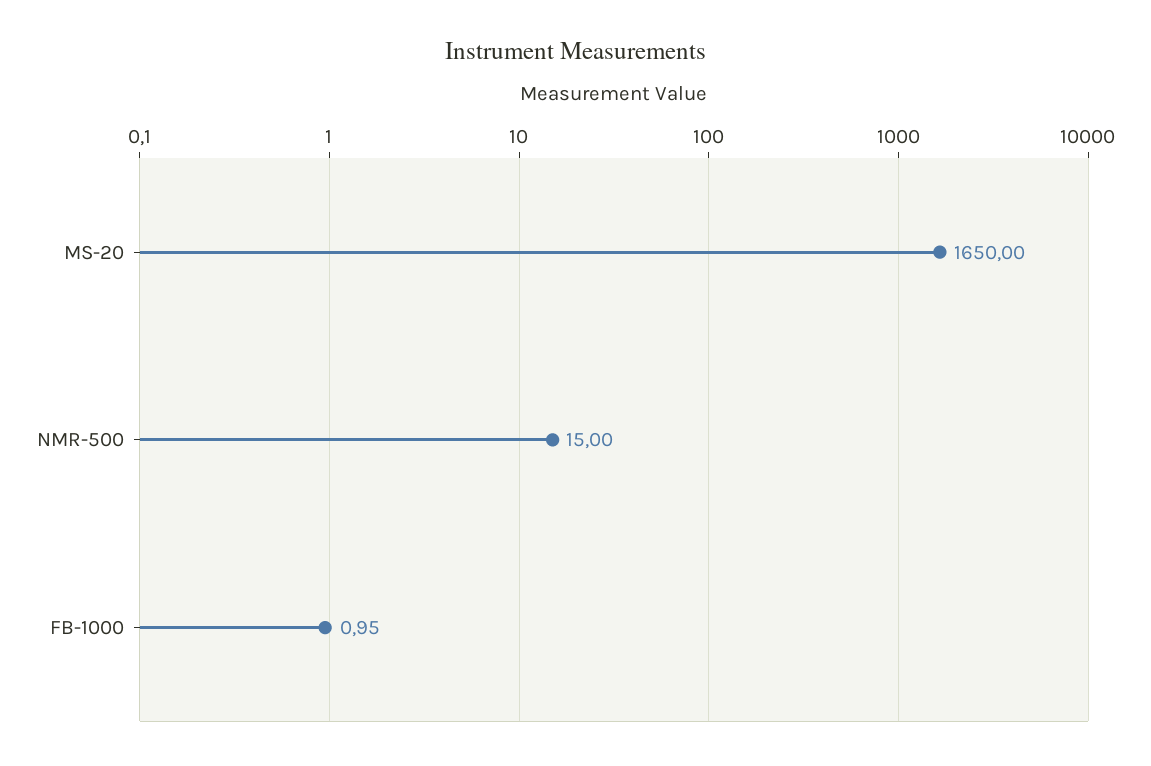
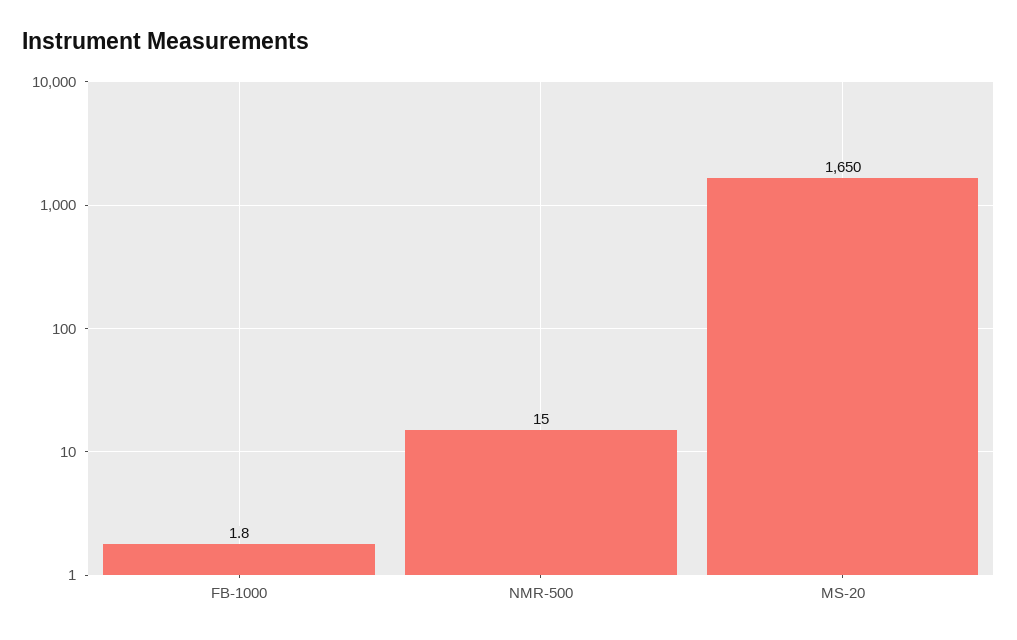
  {
    "MS-20": 1650,
    "NMR-500": 15,
-   "FB-1000": 0.95
+   "FB-1000": 1.8
  }

